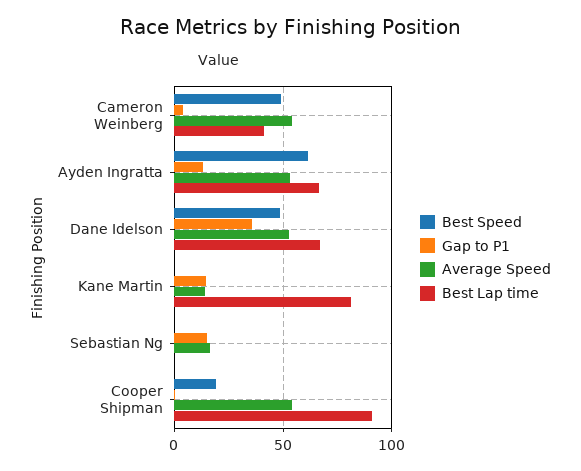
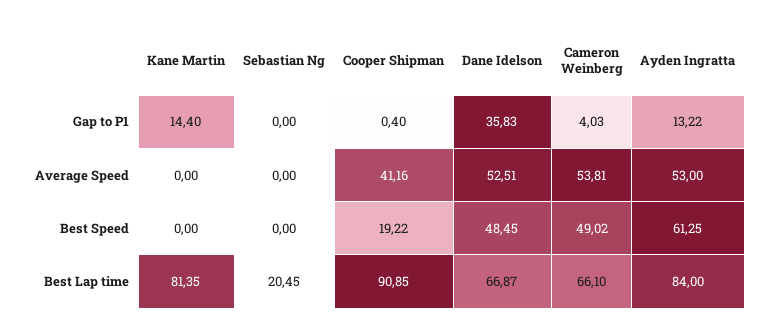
  {
    "Best Speed": {
      "Cameron Weinberg": 49.02,
      "Ayden Ingratta": 61.25,
      "Dane Idelson": 48.45,
      "Kane Martin": 0,
      "Sebastian Ng": 0,
      "Cooper Shipman": 19.22
    },
    "Gap to P1": {
      "Cameron Weinberg": 4.03,
      "Ayden Ingratta": 13.22,
      "Dane Idelson": 35.83,
      "Kane Martin": 14.4,
-     "Sebastian Ng": 15,
+     "Sebastian Ng": 0,
      "Cooper Shipman": 0.4
    },
    "Average Speed": {
      "Cameron Weinberg": 53.81,
      "Ayden Ingratta": 53,
      "Dane Idelson": 52.51,
-     "Kane Martin": 15,
+     "Kane Martin": 0,
-     "Sebastian Ng": 15,
+     "Sebastian Ng": 0,
-     "Cooper Shipman": 55
+     "Cooper Shipman": 41.16
    },
    "Best Lap time": {
-     "Cameron Weinberg": 40,
+     "Cameron Weinberg": 66.1,
-     "Ayden Ingratta": 65,
+     "Ayden Ingratta": 84,
      "Dane Idelson": 66.87,
      "Kane Martin": 81.35,
-     "Sebastian Ng": 0,
+     "Sebastian Ng": 20.45,
      "Cooper Shipman": 90.85
    }
  }

